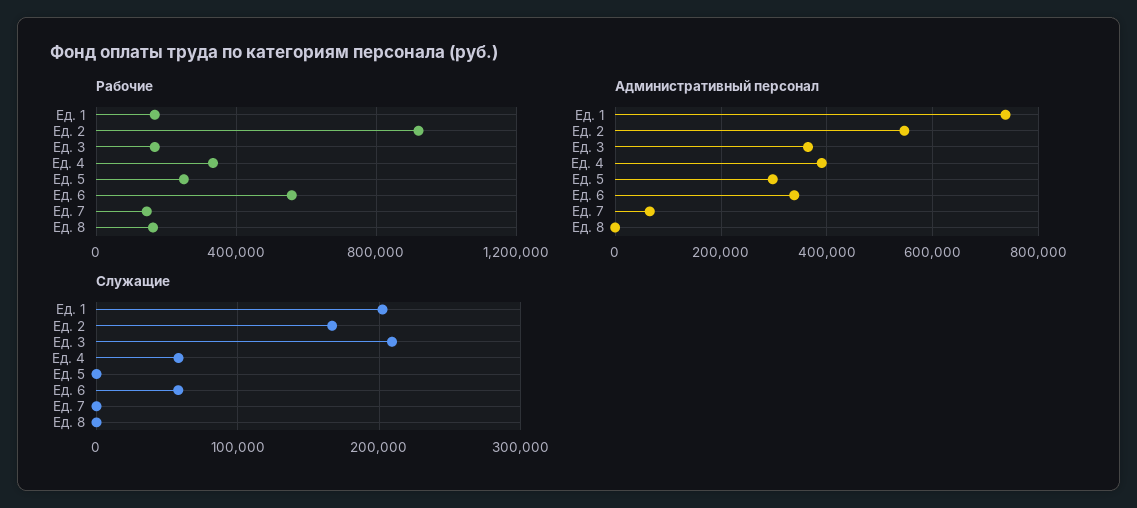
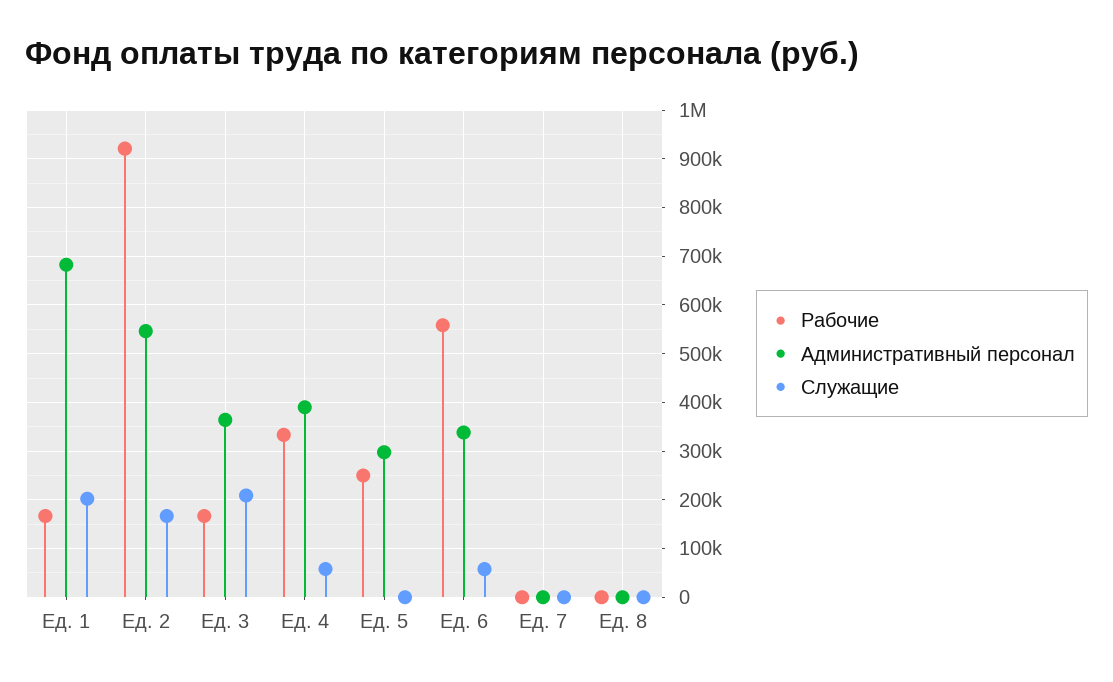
  {
    "Рабочие": {
      "Ед. 1": 160000,
      "Ед. 2": 920000,
      "Ед. 3": 160000,
      "Ед. 4": 340000,
      "Ед. 5": 260000,
      "Ед. 6": 560000,
-     "Ед. 7": 150000,
+     "Ед. 7": 0,
-     "Ед. 8": 150000
+     "Ед. 8": 0
    },
    "Административный персонал": {
-     "Ед. 1": 740000,
+     "Ед. 1": 680000,
      "Ед. 2": 540000,
      "Ед. 3": 360000,
      "Ед. 4": 400000,
      "Ед. 5": 300000,
      "Ед. 6": 340000,
-     "Ед. 7": 60000,
+     "Ед. 7": 0,
      "Ед. 8": 0
    },
    "Служащие": {
      "Ед. 1": 200000,
      "Ед. 2": 170000,
      "Ед. 3": 210000,
      "Ед. 4": 60000,
      "Ед. 5": 0,
      "Ед. 6": 60000,
      "Ед. 7": 0,
      "Ед. 8": 0
    }
  }

